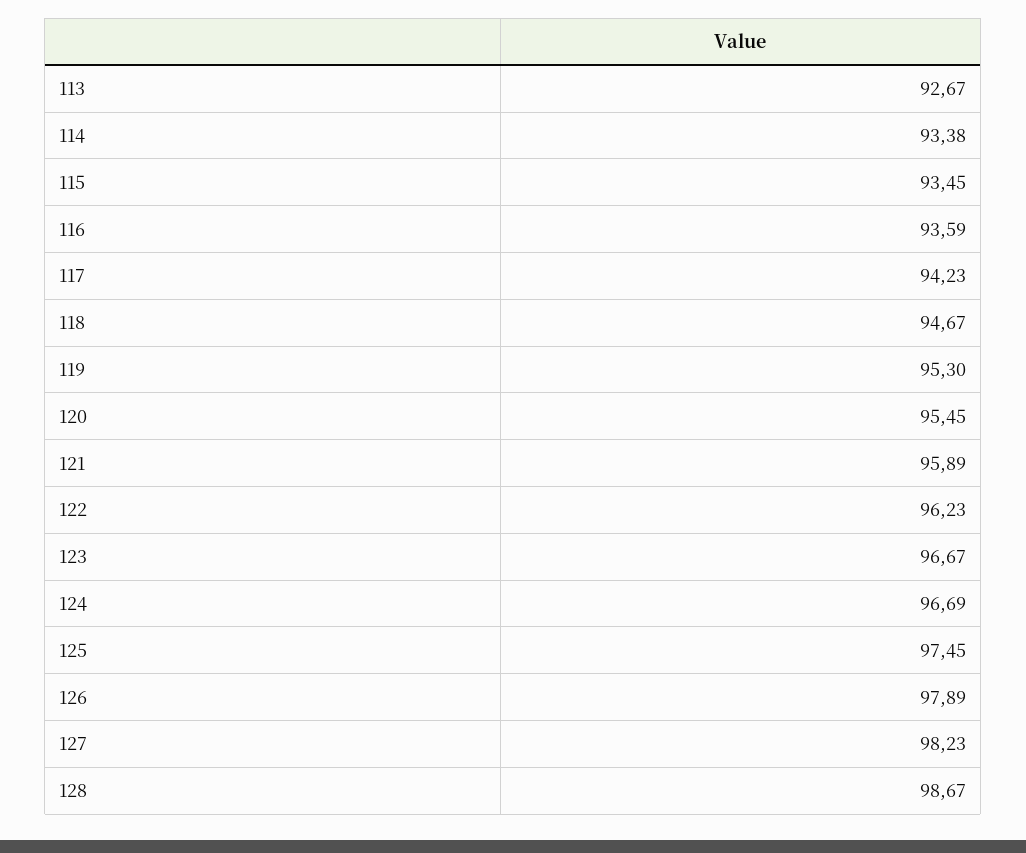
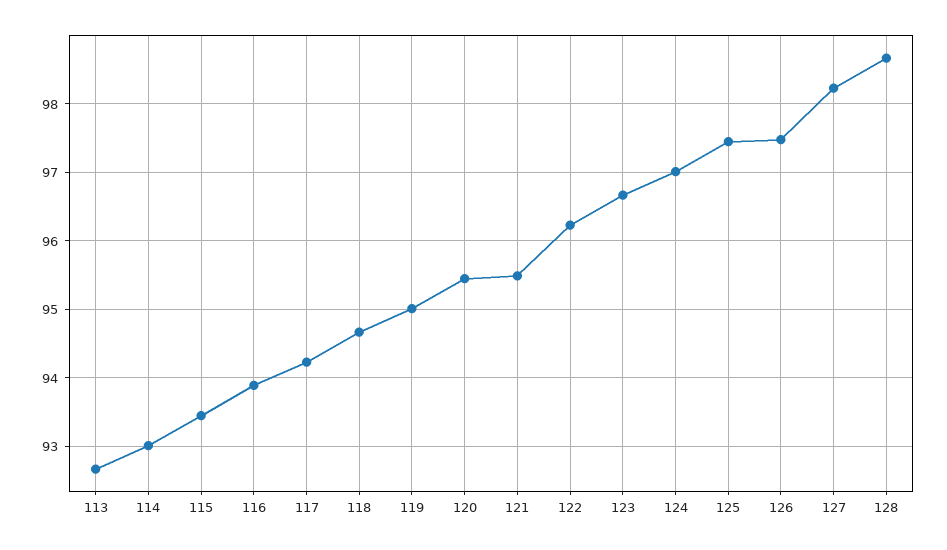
  {
    "113": 92.67,
-   "114": 93.38,
+   "114": 93,
    "115": 93.45,
-   "116": 93.59,
+   "116": 93.9,
    "117": 94.23,
    "118": 94.67,
-   "119": 95.3,
+   "119": 95,
    "120": 95.45,
-   "121": 95.89,
+   "121": 95.5,
    "122": 96.23,
    "123": 96.67,
-   "124": 96.69,
+   "124": 97,
    "125": 97.45,
-   "126": 97.89,
+   "126": 97.5,
    "127": 98.23,
    "128": 98.67
  }

